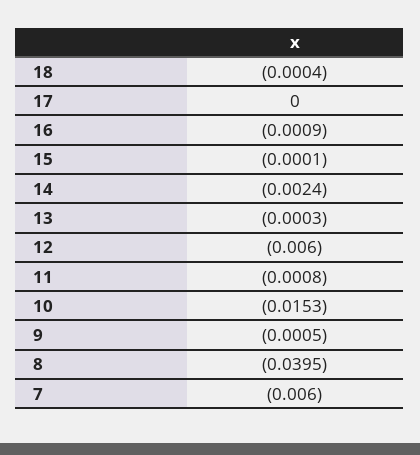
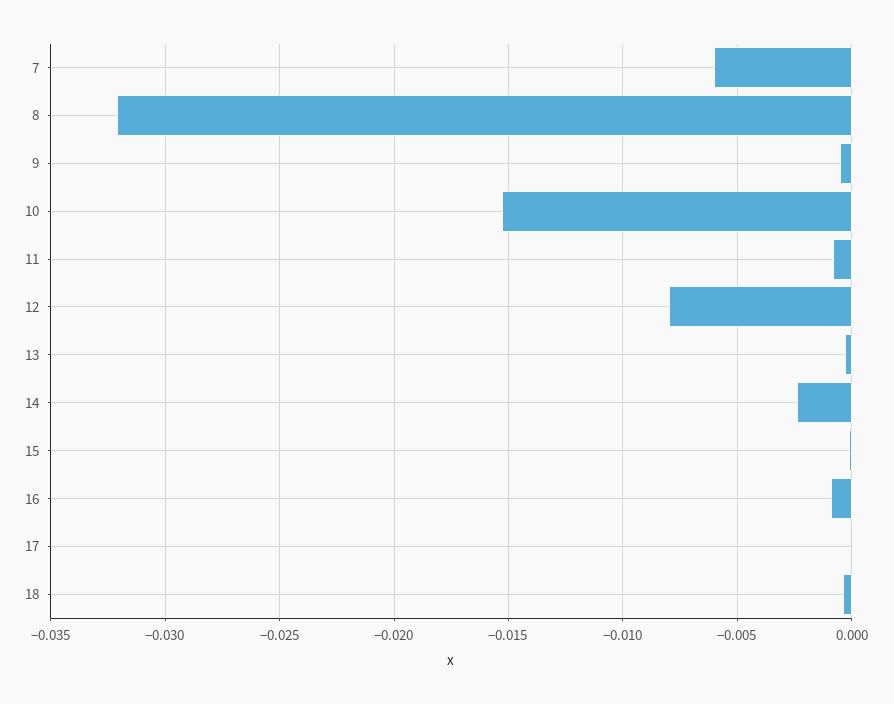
  {
    "18": -0.0004,
    "17": 0,
    "16": -0.0009,
    "15": -0.0001,
    "14": -0.0024,
    "13": -0.0003,
-   "12": -0.006,
+   "12": -0.008,
    "11": -0.0008,
    "10": -0.0153,
    "9": -0.0005,
-   "8": -0.0395,
+   "8": -0.032,
    "7": -0.006
  }

